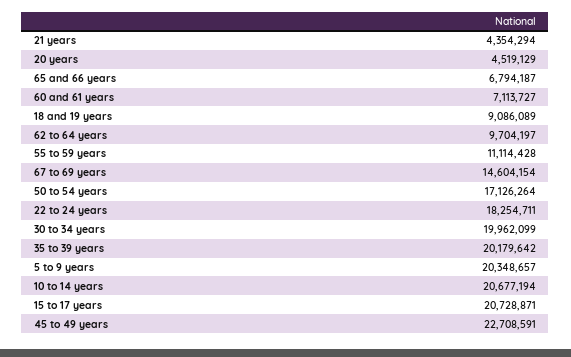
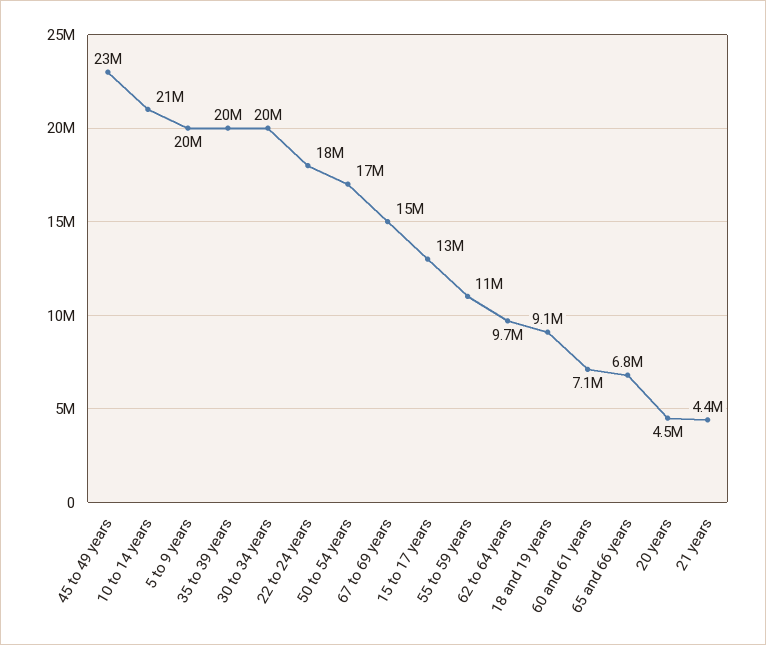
  {
    "21 years": 4354294,
    "20 years": 4519129,
    "65 and 66 years": 6794187,
    "60 and 61 years": 7113727,
    "18 and 19 years": 9086089,
    "62 to 64 years": 9704197,
    "55 to 59 years": 11114428,
    "67 to 69 years": 14604154,
    "50 to 54 years": 17126264,
    "22 to 24 years": 18254711,
    "30 to 34 years": 19962099,
    "35 to 39 years": 20179642,
    "5 to 9 years": 20348657,
    "10 to 14 years": 20677194,
-   "15 to 17 years": 20728871,
+   "15 to 17 years": 13000000,
    "45 to 49 years": 22708591
  }

